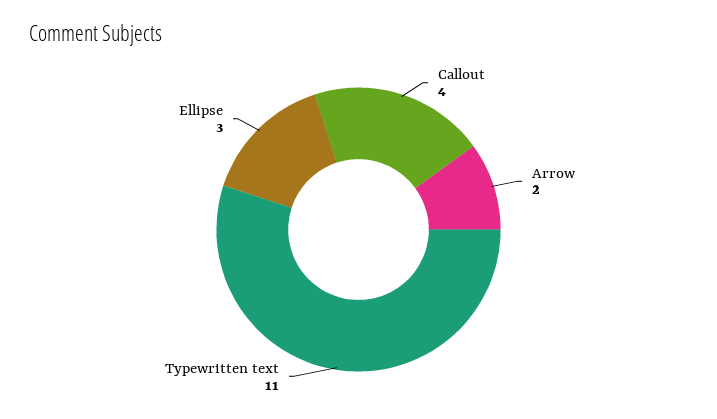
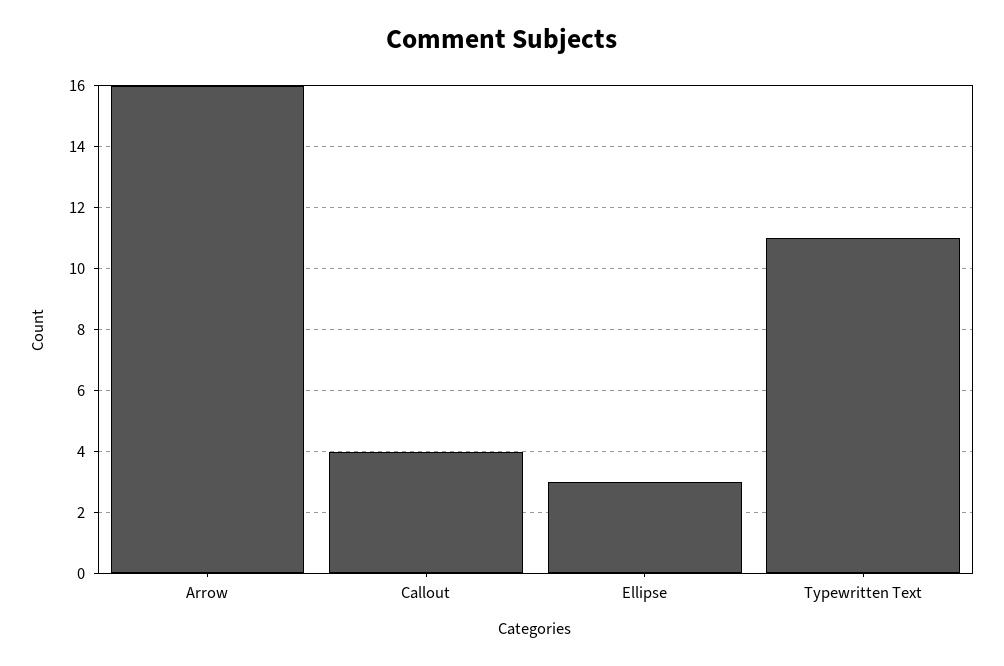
  {
    "Callout": 4,
-   "Arrow": 2,
+   "Arrow": 16,
    "Typewritten text": 11,
    "Ellipse": 3
  }

